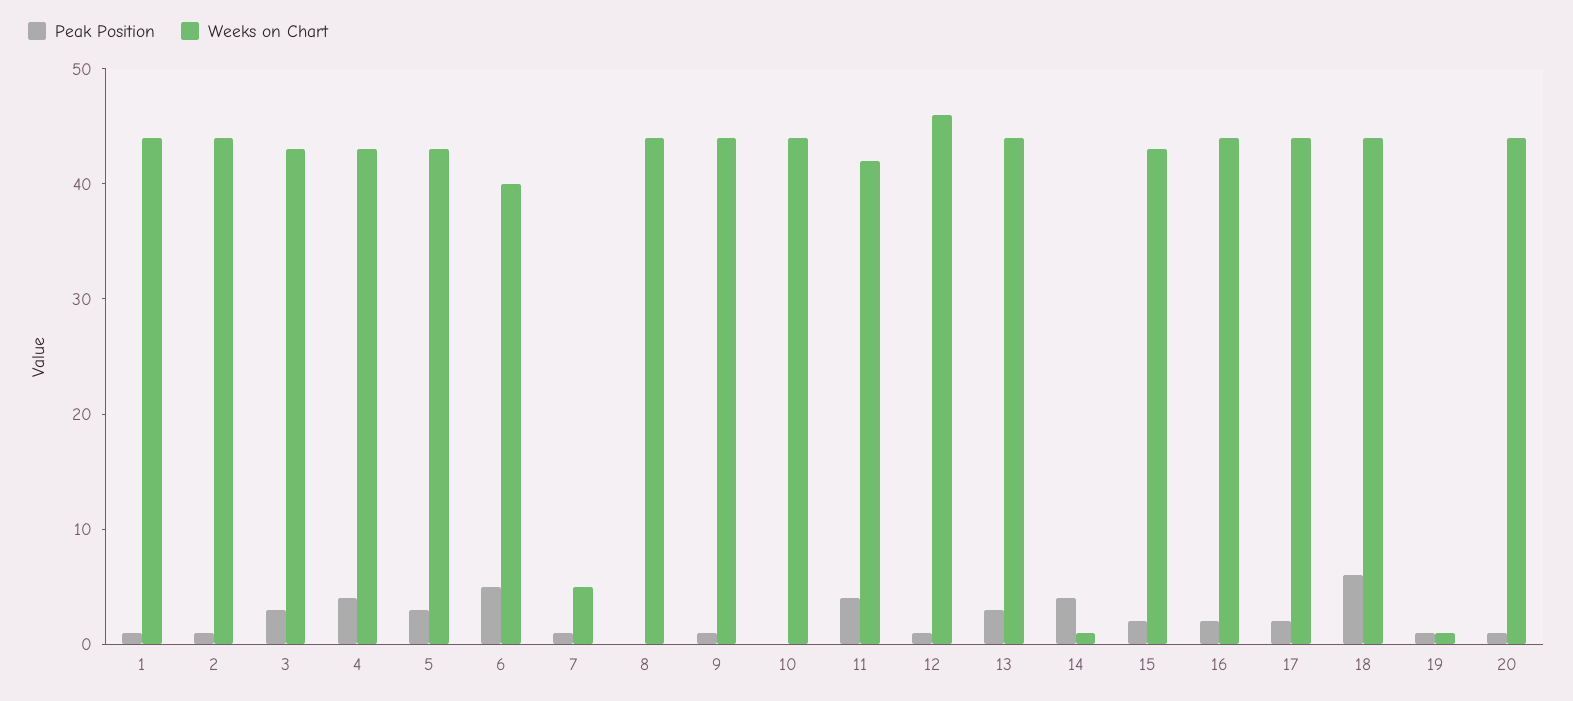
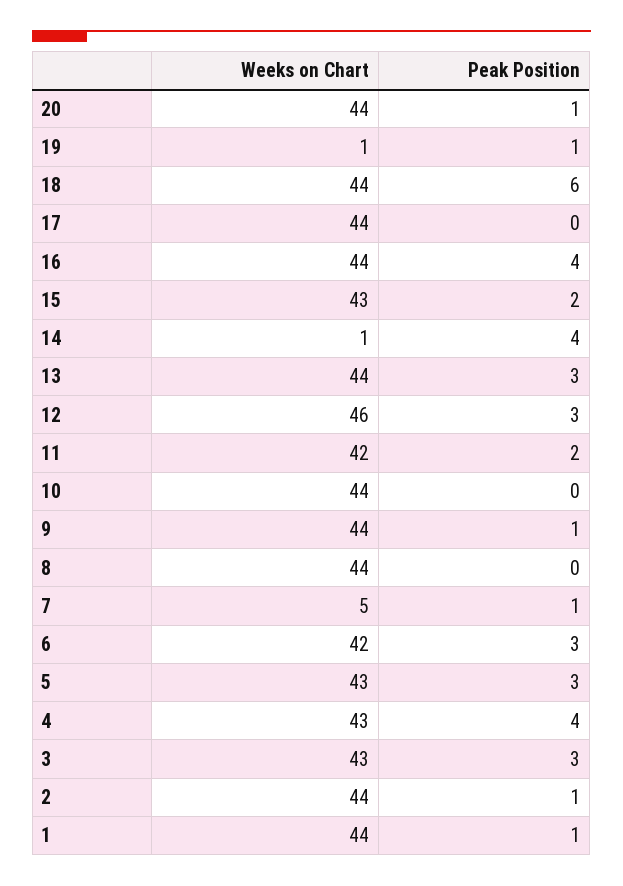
  {
    "Peak Position": {
      "1": 1,
      "2": 1,
      "3": 3,
      "4": 4,
      "5": 3,
-     "6": 5,
+     "6": 3,
      "7": 1,
      "8": 0,
      "9": 1,
      "10": 0,
-     "11": 4,
+     "11": 2,
-     "12": 1,
+     "12": 3,
      "13": 3,
      "14": 4,
      "15": 2,
-     "16": 2,
+     "16": 4,
-     "17": 2,
+     "17": 0,
      "18": 6,
      "19": 1,
      "20": 1
    },
    "Weeks on Chart": {
      "1": 44,
      "2": 44,
      "3": 43,
      "4": 43,
      "5": 43,
-     "6": 40,
+     "6": 42,
      "7": 5,
      "8": 44,
      "9": 44,
      "10": 44,
      "11": 42,
      "12": 46,
      "13": 44,
      "14": 1,
      "15": 43,
      "16": 44,
      "17": 44,
      "18": 44,
      "19": 1,
      "20": 44
    }
  }

